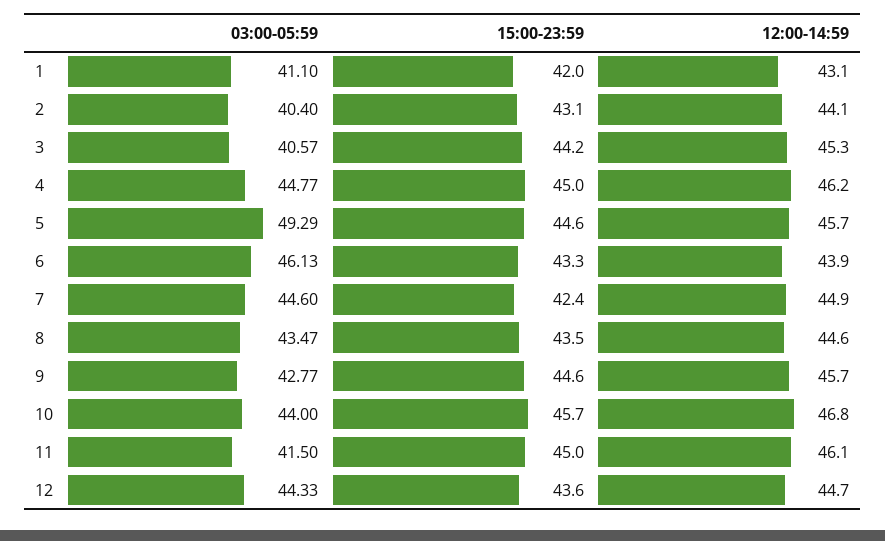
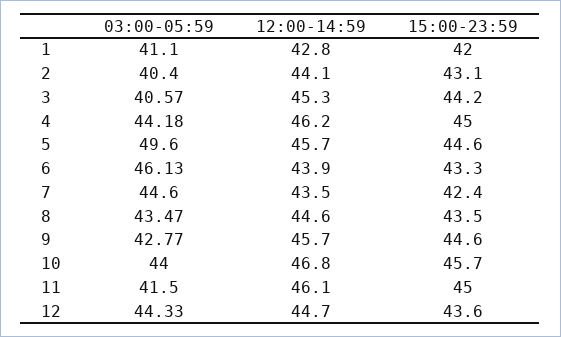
  {
    "03:00-05:59": {
      "1": 41.1,
      "2": 40.4,
      "3": 40.57,
-     "4": 44.77,
+     "4": 44.18,
-     "5": 49.29,
+     "5": 49.6,
      "6": 46.13,
      "7": 44.6,
      "8": 43.47,
      "9": 42.77,
      "10": 44,
      "11": 41.5,
      "12": 44.33
    },
    "15:00-23:59": {
      "1": 42,
      "2": 43.1,
      "3": 44.2,
      "4": 45,
      "5": 44.6,
      "6": 43.3,
      "7": 42.4,
      "8": 43.5,
      "9": 44.6,
      "10": 45.7,
      "11": 45,
      "12": 43.6
    },
    "12:00-14:59": {
-     "1": 43.1,
+     "1": 42.8,
      "2": 44.1,
      "3": 45.3,
      "4": 46.2,
      "5": 45.7,
      "6": 43.9,
-     "7": 44.9,
+     "7": 43.5,
      "8": 44.6,
      "9": 45.7,
      "10": 46.8,
      "11": 46.1,
      "12": 44.7
    }
  }

